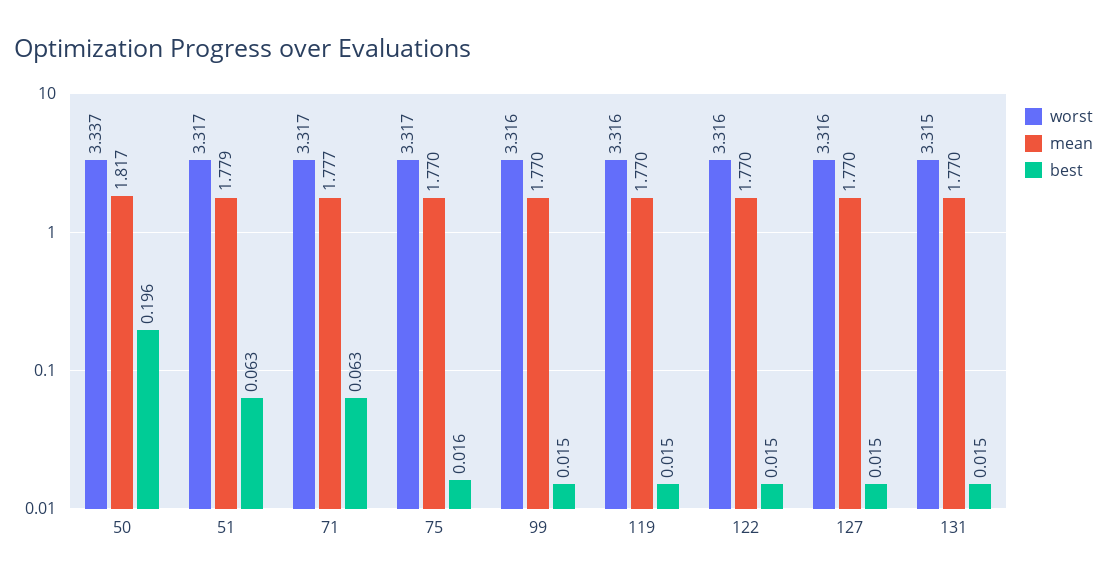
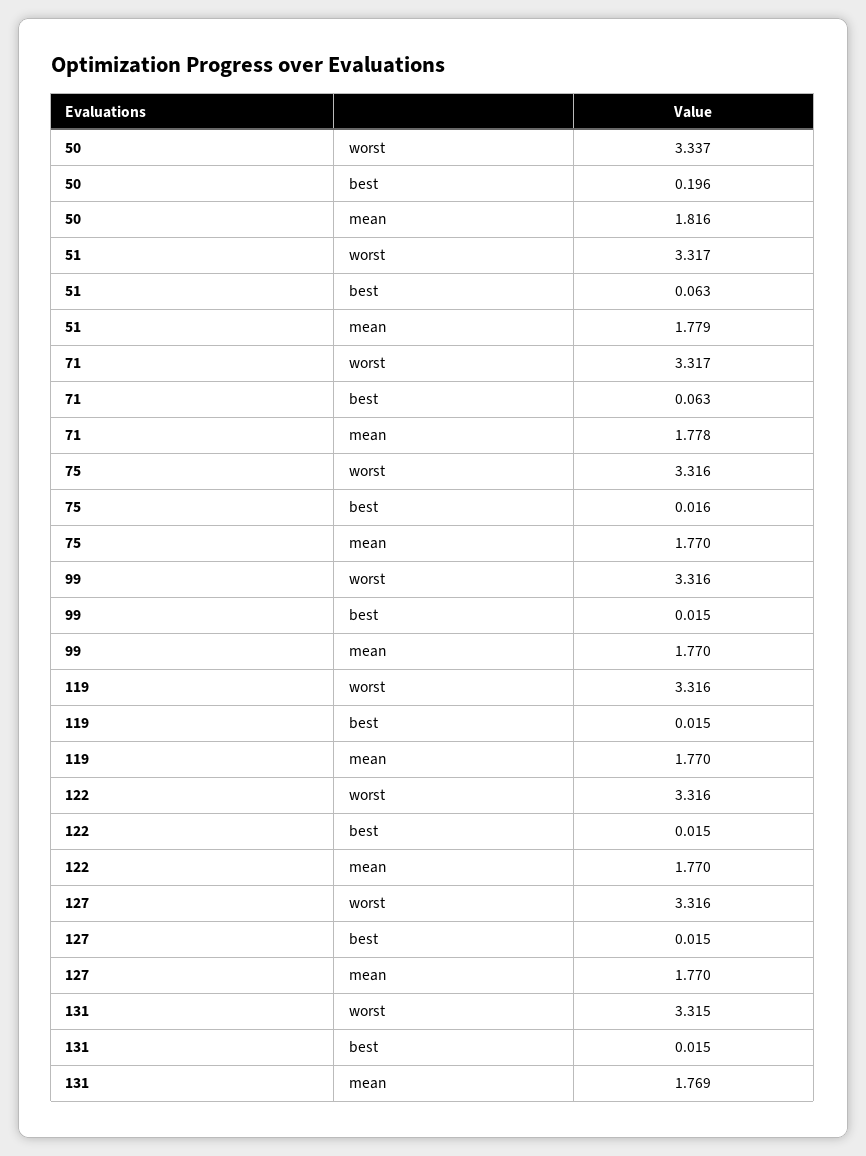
  {
    "worst": {
      "50": 3.337,
      "51": 3.317,
      "71": 3.317,
-     "75": 3.317,
+     "75": 3.316,
      "99": 3.316,
      "119": 3.316,
      "122": 3.316,
      "127": 3.316,
      "131": 3.315
    },
    "mean": {
-     "50": 1.817,
+     "50": 1.816,
      "51": 1.779,
-     "71": 1.777,
+     "71": 1.778,
      "75": 1.77,
      "99": 1.77,
      "119": 1.77,
      "122": 1.77,
      "127": 1.77,
-     "131": 1.77
+     "131": 1.769
    },
    "best": {
      "50": 0.196,
      "51": 0.063,
      "71": 0.063,
      "75": 0.016,
      "99": 0.015,
      "119": 0.015,
      "122": 0.015,
      "127": 0.015,
      "131": 0.015
    }
  }

